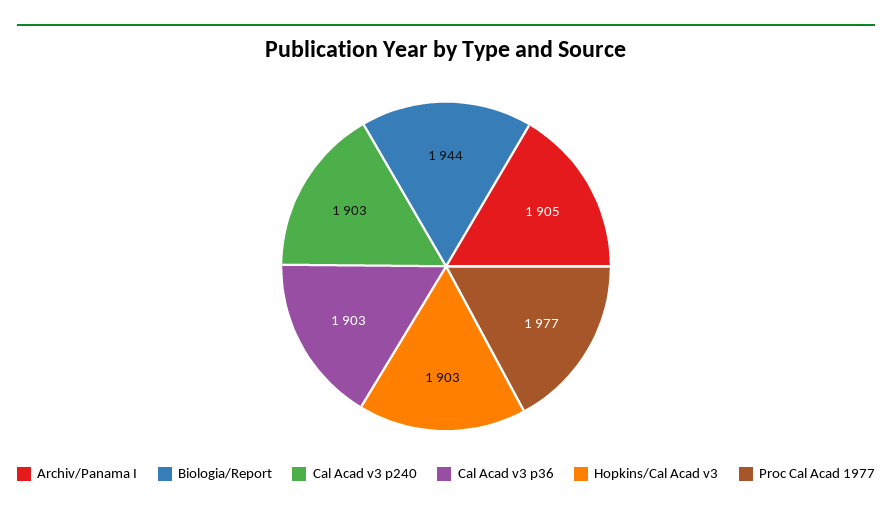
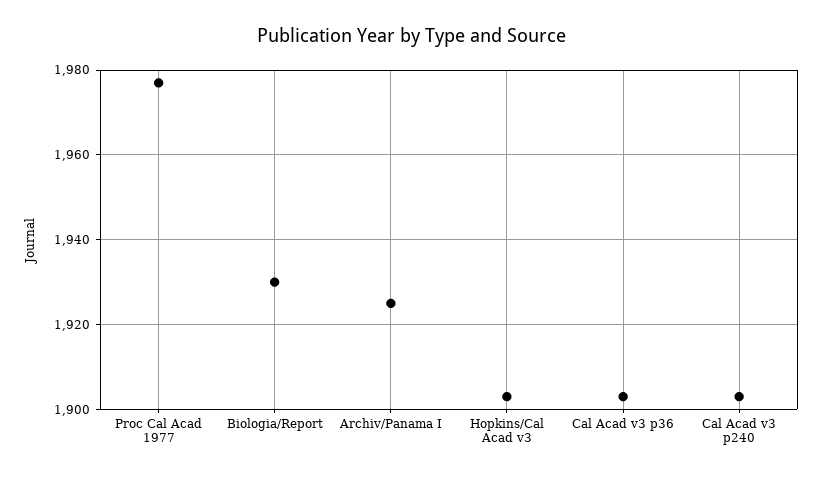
  {
-   "Archiv/Panama I": 1905,
+   "Archiv/Panama I": 1925,
-   "Biologia/Report": 1944,
+   "Biologia/Report": 1930,
    "Cal Acad v3 p240": 1903,
    "Cal Acad v3 p36": 1903,
    "Hopkins/Cal Acad v3": 1903,
    "Proc Cal Acad 1977": 1977
  }

